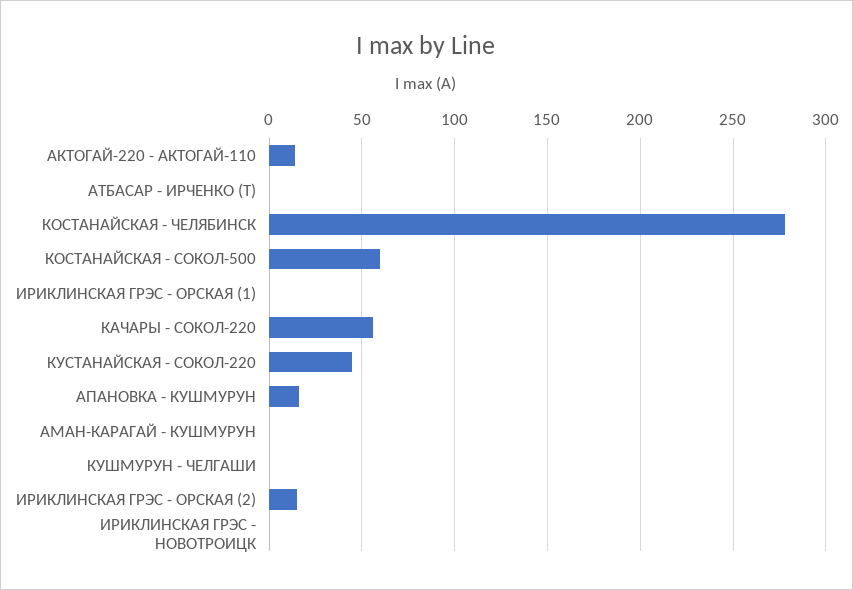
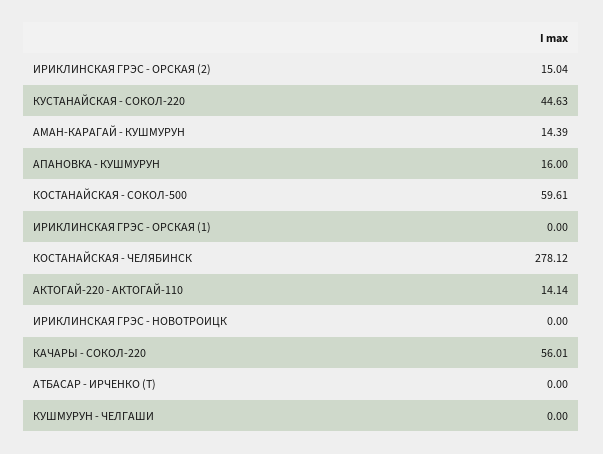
  {
    "АКТОГАЙ-220 - АКТОГАЙ-110": 14.14,
    "АТБАСАР - ИРЧЕНКО (Т)": 0,
    "КОСТАНАЙСКАЯ - ЧЕЛЯБИНСК": 278.12,
    "КОСТАНАЙСКАЯ - СОКОЛ-500": 59.61,
    "ИРИКЛИНСКАЯ ГРЭС - ОРСКАЯ (1)": 0,
    "КАЧАРЫ - СОКОЛ-220": 56.01,
    "КУСТАНАЙСКАЯ - СОКОЛ-220": 44.63,
    "АПАНОВКА - КУШМУРУН": 16,
-   "АМАН-КАРАГАЙ - КУШМУРУН": 0,
+   "АМАН-КАРАГАЙ - КУШМУРУН": 14.39,
    "КУШМУРУН - ЧЕЛГАШИ": 0,
    "ИРИКЛИНСКАЯ ГРЭС - ОРСКАЯ (2)": 15.04,
    "ИРИКЛИНСКАЯ ГРЭС - НОВОТРОИЦК": 0
  }

